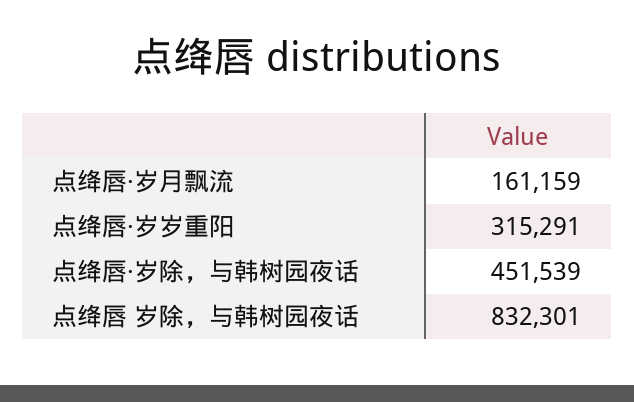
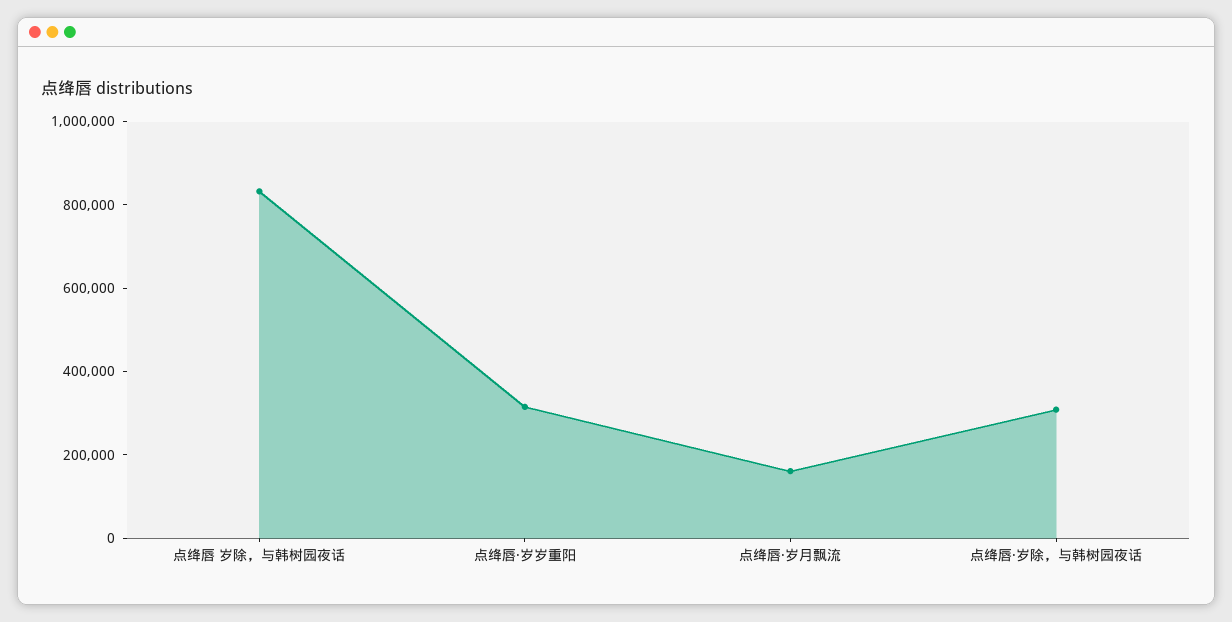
  {
    "点绛唇·岁月飘流": 161159,
    "点绛唇·岁岁重阳": 315291,
-   "点绛唇·岁除，与韩树园夜话": 451539,
+   "点绛唇·岁除，与韩树园夜话": 300000,
    "点绛唇 岁除，与韩树园夜话": 832301
  }

